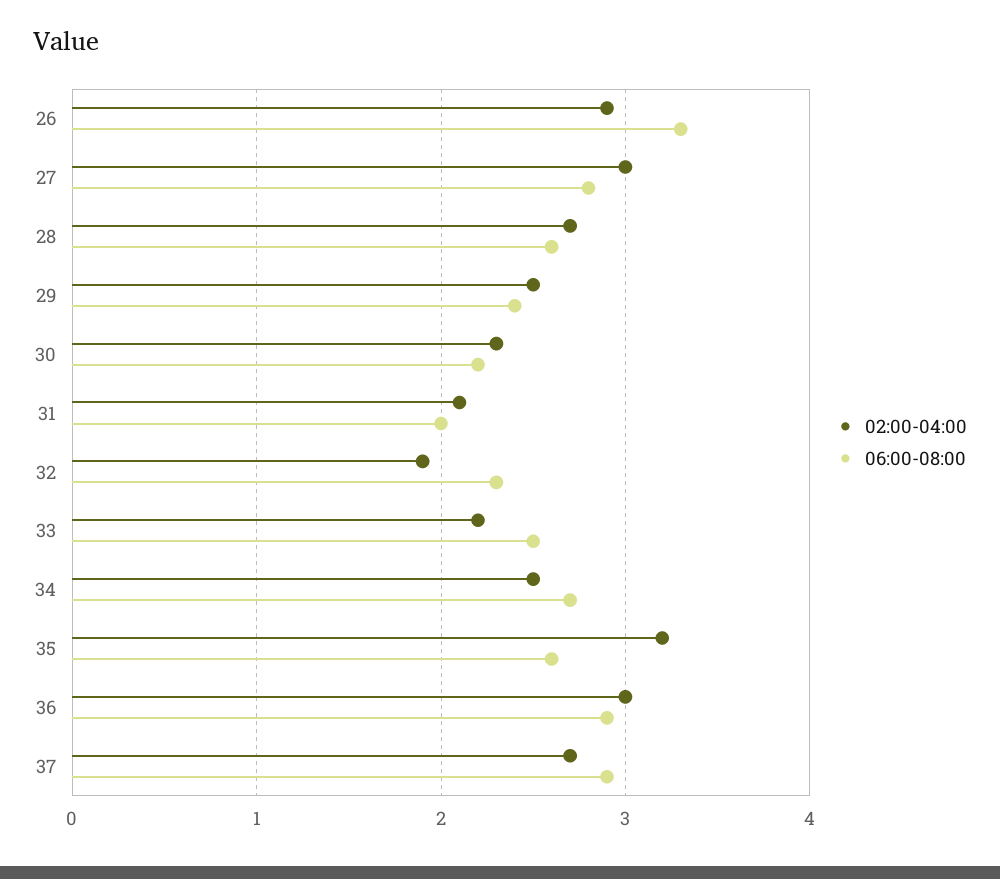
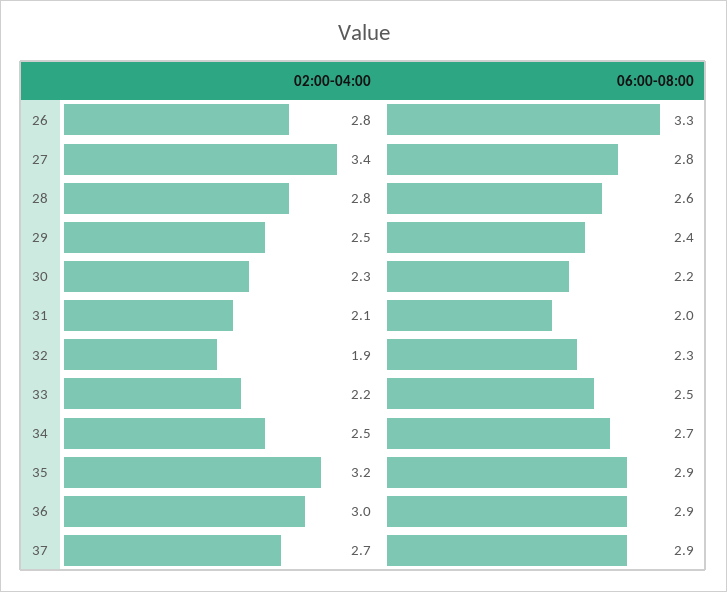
  {
    "02:00-04:00": {
-     "26": 2.9,
+     "26": 2.8,
-     "27": 3,
+     "27": 3.4,
-     "28": 2.7,
+     "28": 2.8,
      "29": 2.5,
      "30": 2.3,
      "31": 2.1,
      "32": 1.9,
      "33": 2.2,
      "34": 2.5,
      "35": 3.2,
      "36": 3,
      "37": 2.7
    },
    "06:00-08:00": {
      "26": 3.3,
      "27": 2.8,
      "28": 2.6,
      "29": 2.4,
      "30": 2.2,
      "31": 2,
      "32": 2.3,
      "33": 2.5,
      "34": 2.7,
-     "35": 2.6,
+     "35": 2.9,
      "36": 2.9,
      "37": 2.9
    }
  }

